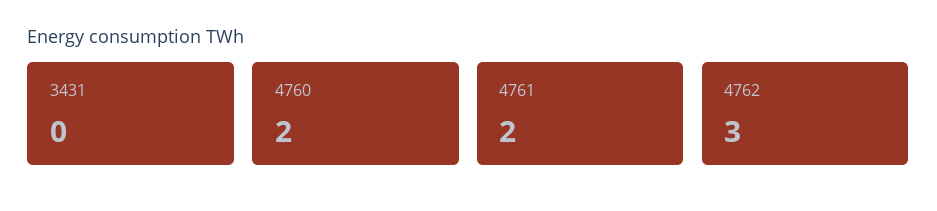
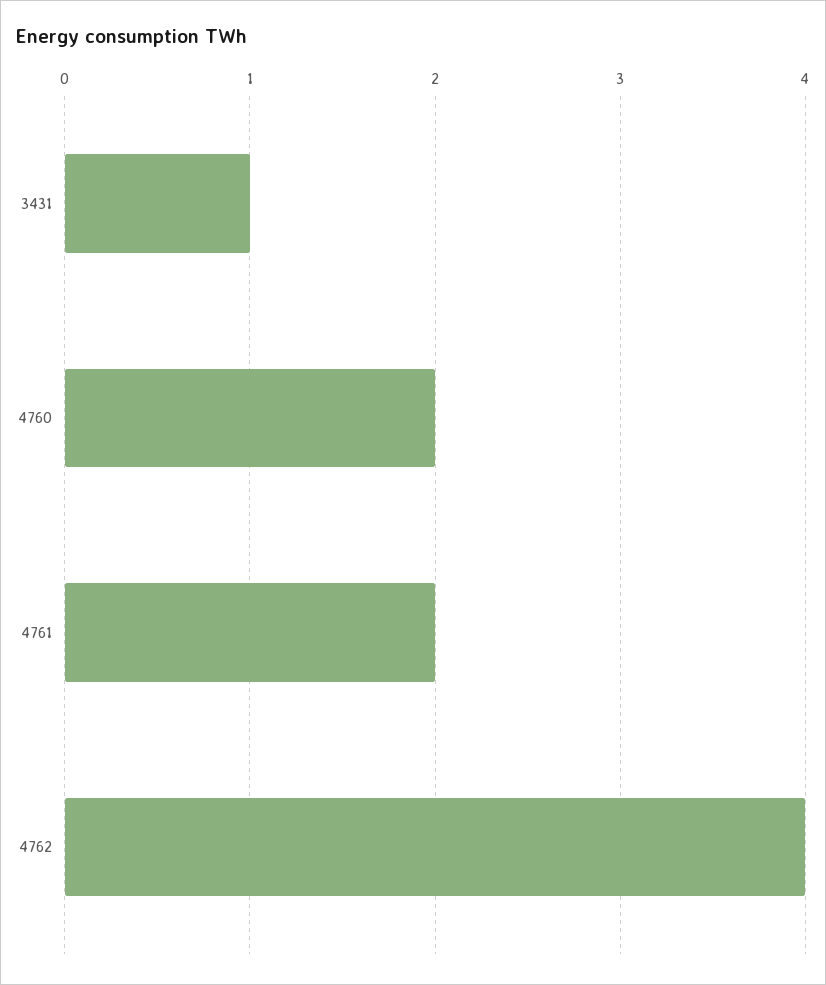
  {
-   "3431": 0,
+   "3431": 1,
    "4760": 2,
    "4761": 2,
-   "4762": 3
+   "4762": 4
  }

